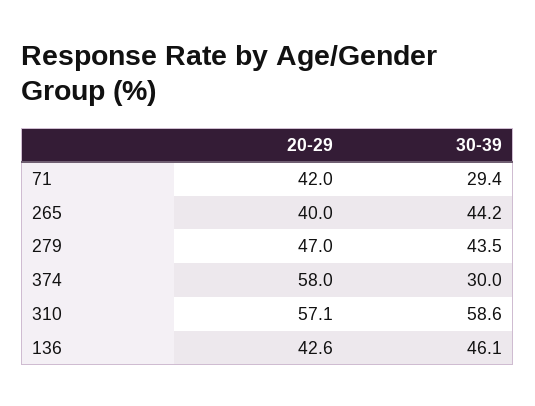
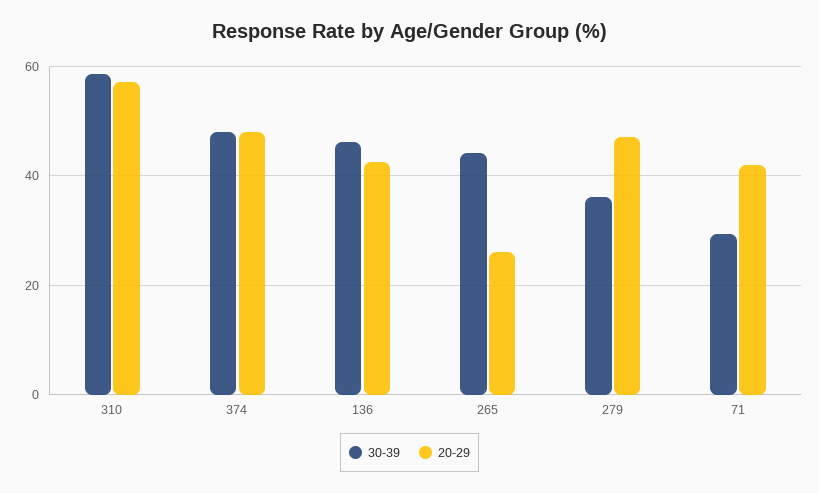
  {
    "20-29": {
      "71": 42,
-     "265": 40,
+     "265": 26,
      "279": 47,
-     "374": 58,
+     "374": 48,
      "310": 57.1,
      "136": 42.6
    },
    "30-39": {
      "71": 29.4,
      "265": 44.2,
-     "279": 43.5,
+     "279": 36,
-     "374": 30,
+     "374": 48,
      "310": 58.6,
      "136": 46.1
    }
  }

